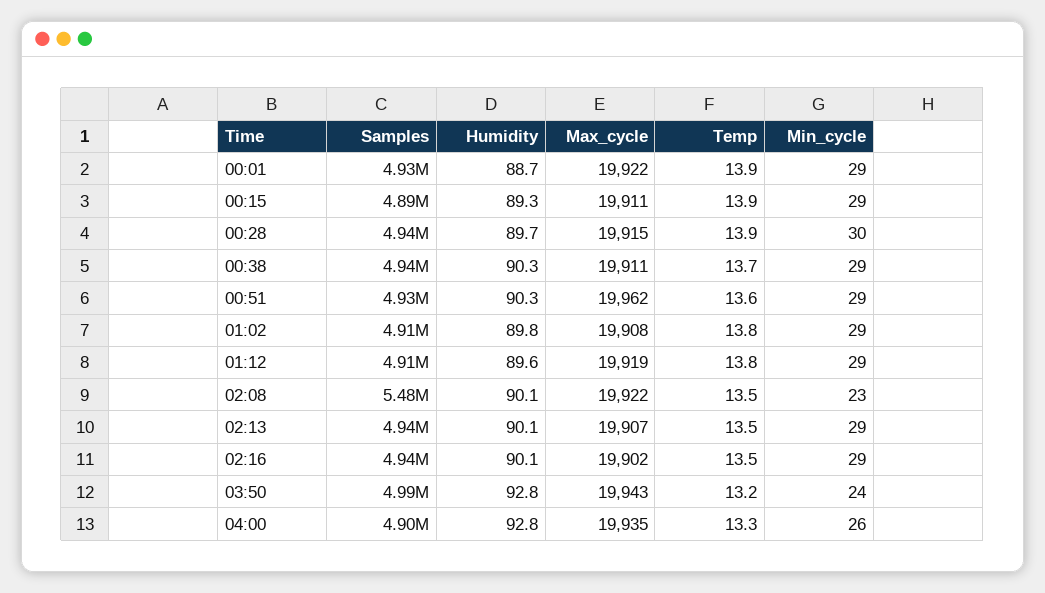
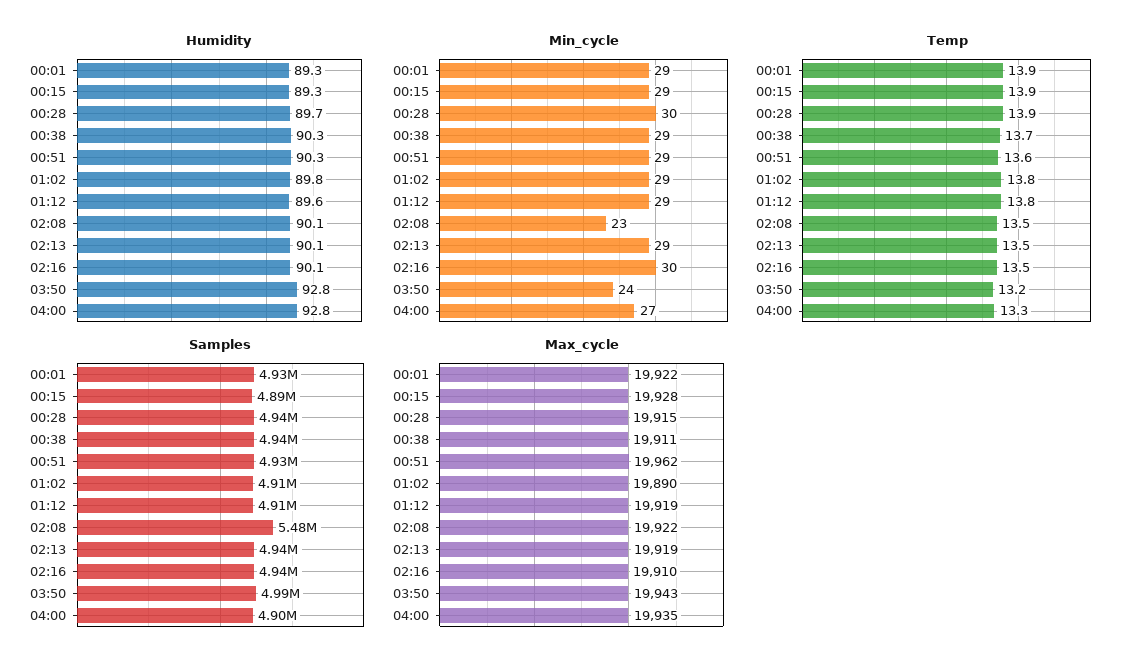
  {
    "Samples": {
      "00:01": 4930000,
      "00:15": 4890000,
      "00:28": 4940000,
      "00:38": 4940000,
      "00:51": 4930000,
      "01:02": 4910000,
      "01:12": 4910000,
      "02:08": 5480000,
      "02:13": 4940000,
      "02:16": 4940000,
      "03:50": 4990000,
      "04:00": 4900000
    },
    "Humidity": {
-     "00:01": 88.7,
+     "00:01": 89.3,
      "00:15": 89.3,
      "00:28": 89.7,
      "00:38": 90.3,
      "00:51": 90.3,
      "01:02": 89.8,
      "01:12": 89.6,
      "02:08": 90.1,
      "02:13": 90.1,
      "02:16": 90.1,
      "03:50": 92.8,
      "04:00": 92.8
    },
    "Max_cycle": {
      "00:01": 19922,
-     "00:15": 19911,
+     "00:15": 19928,
      "00:28": 19915,
      "00:38": 19911,
      "00:51": 19962,
-     "01:02": 19908,
+     "01:02": 19890,
      "01:12": 19919,
      "02:08": 19922,
-     "02:13": 19907,
+     "02:13": 19919,
-     "02:16": 19902,
+     "02:16": 19910,
      "03:50": 19943,
      "04:00": 19935
    },
    "Temp": {
      "00:01": 13.9,
      "00:15": 13.9,
      "00:28": 13.9,
      "00:38": 13.7,
      "00:51": 13.6,
      "01:02": 13.8,
      "01:12": 13.8,
      "02:08": 13.5,
      "02:13": 13.5,
      "02:16": 13.5,
      "03:50": 13.2,
      "04:00": 13.3
    },
    "Min_cycle": {
      "00:01": 29,
      "00:15": 29,
      "00:28": 30,
      "00:38": 29,
      "00:51": 29,
      "01:02": 29,
      "01:12": 29,
      "02:08": 23,
      "02:13": 29,
-     "02:16": 29,
+     "02:16": 30,
      "03:50": 24,
-     "04:00": 26
+     "04:00": 27
    }
  }

